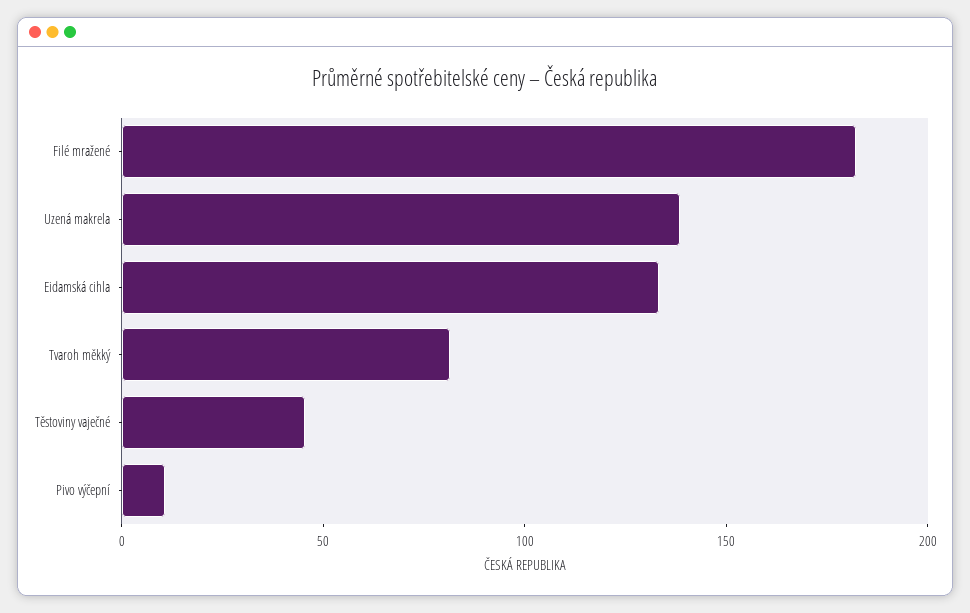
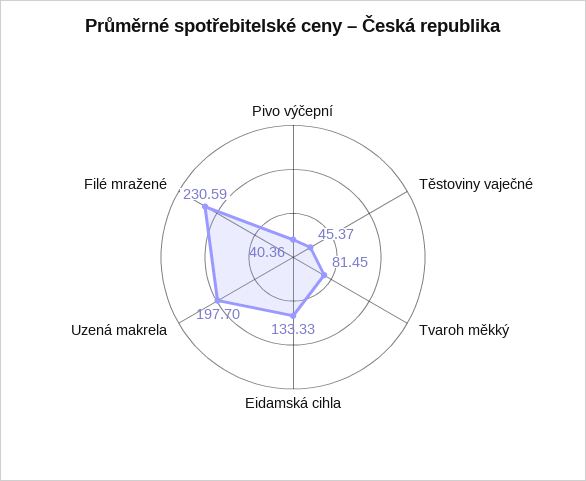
  {
-   "Filé mražené": 180,
+   "Filé mražené": 230.59,
-   "Uzená makrela": 140,
+   "Uzená makrela": 197.7,
    "Eidamská cihla": 133.33,
    "Tvaroh měkký": 81.45,
    "Těstoviny vaječné": 45.37,
-   "Pivo výčepní": 10
+   "Pivo výčepní": 40.36
  }

